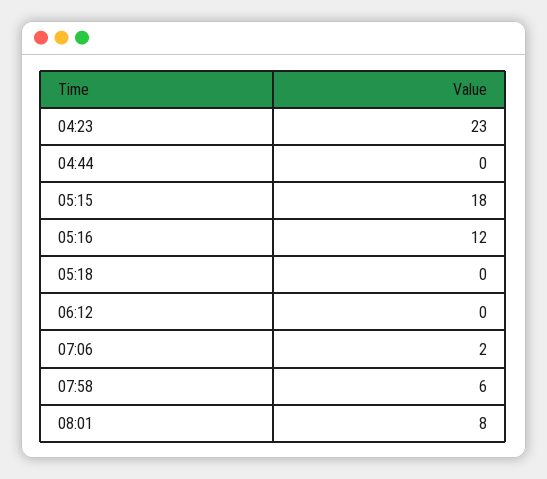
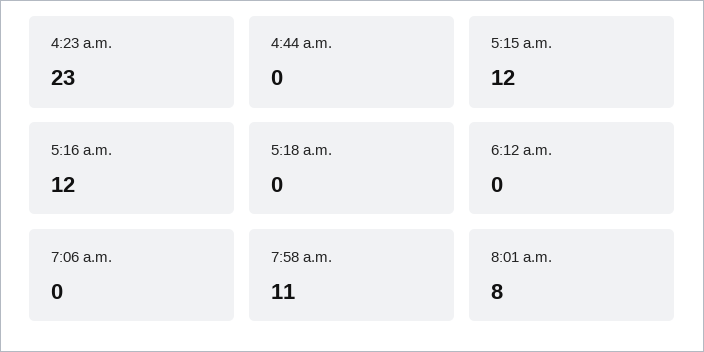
  {
    "04:23": 23,
    "04:44": 0,
-   "05:15": 18,
+   "05:15": 12,
    "05:16": 12,
    "05:18": 0,
    "06:12": 0,
-   "07:06": 2,
+   "07:06": 0,
-   "07:58": 6,
+   "07:58": 11,
    "08:01": 8
  }

